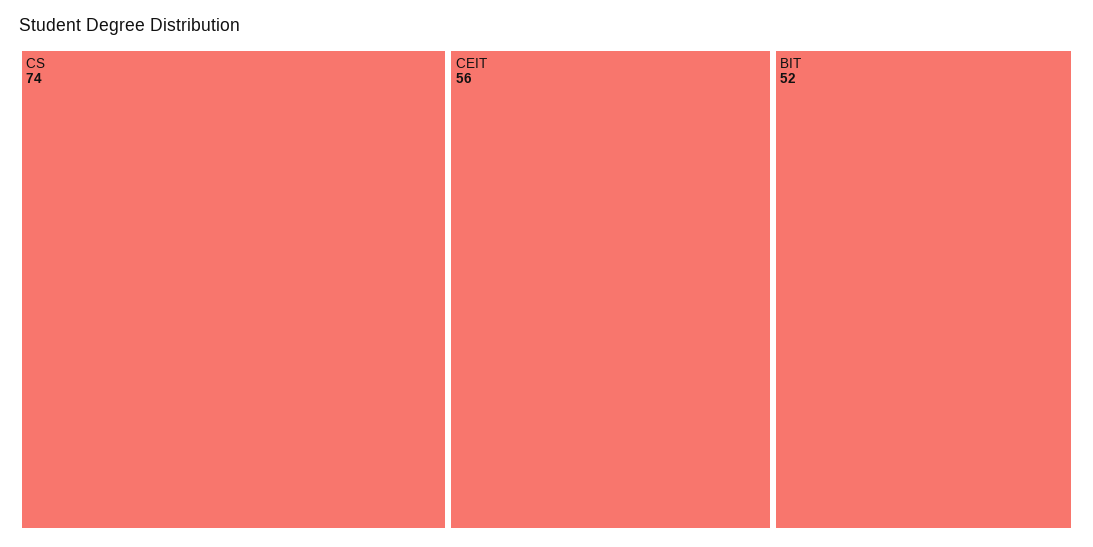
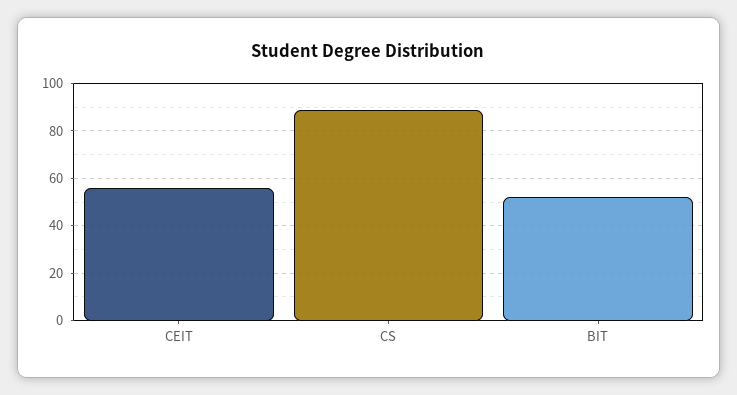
  {
-   "CS": 74,
+   "CS": 90,
    "CEIT": 56,
    "BIT": 52
  }

